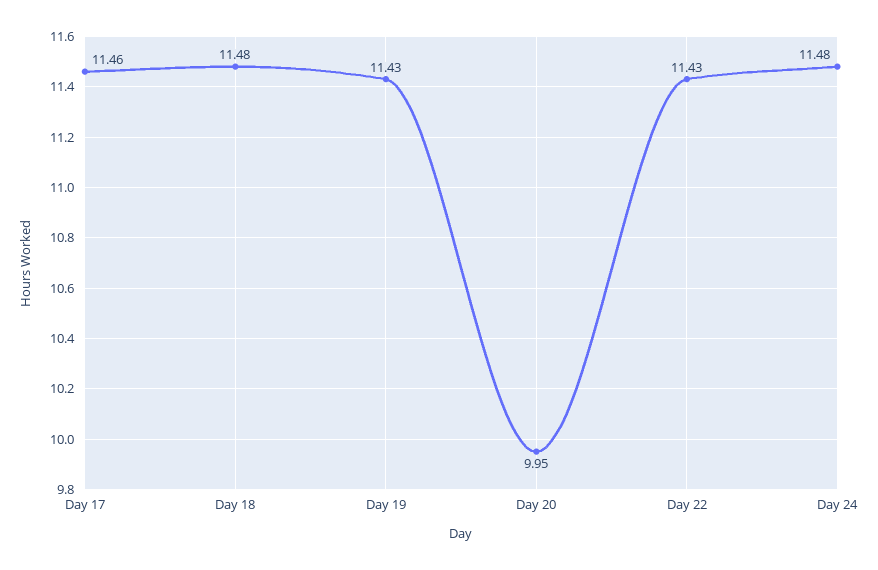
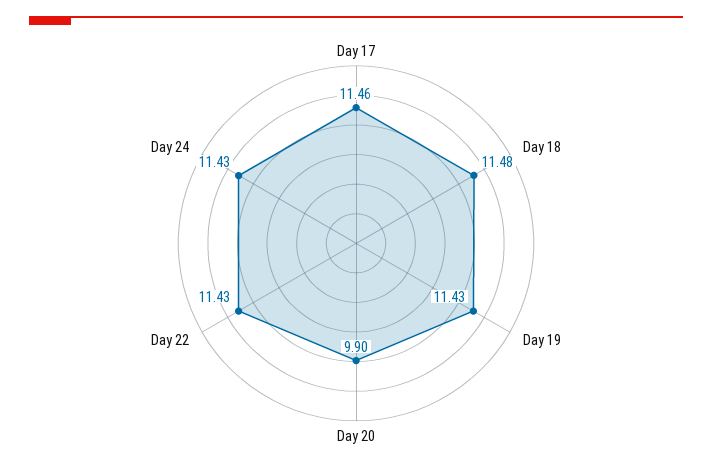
  {
    "Day 17": 11.46,
    "Day 18": 11.48,
    "Day 19": 11.43,
-   "Day 20": 9.95,
+   "Day 20": 9.9,
    "Day 22": 11.43,
-   "Day 24": 11.48
+   "Day 24": 11.43
  }

